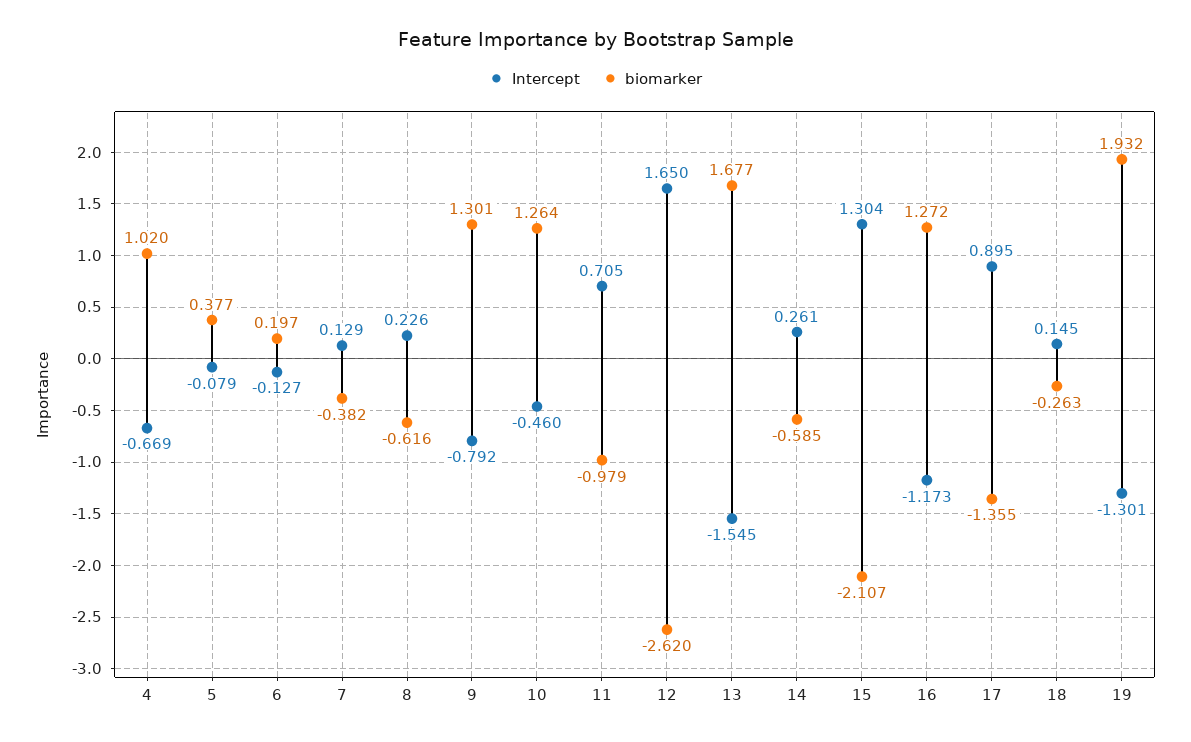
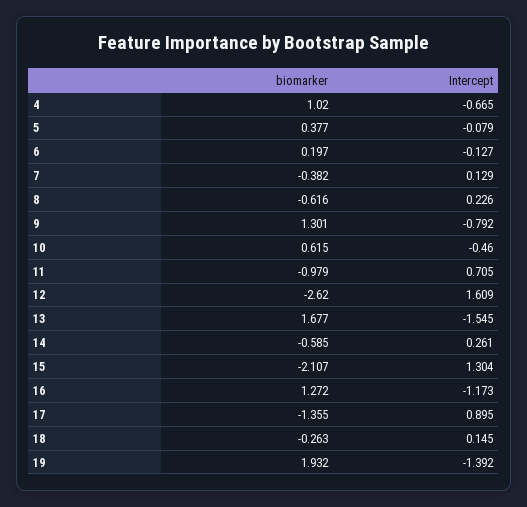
  {
    "Intercept": {
-     "4": -0.669,
+     "4": -0.665,
      "5": -0.079,
      "6": -0.127,
      "7": 0.129,
      "8": 0.226,
      "9": -0.792,
      "10": -0.46,
      "11": 0.705,
-     "12": 1.65,
+     "12": 1.609,
      "13": -1.545,
      "14": 0.261,
      "15": 1.304,
      "16": -1.173,
      "17": 0.895,
      "18": 0.145,
-     "19": -1.301
+     "19": -1.392
    },
    "biomarker": {
      "4": 1.02,
      "5": 0.377,
      "6": 0.197,
      "7": -0.382,
      "8": -0.616,
      "9": 1.301,
-     "10": 1.264,
+     "10": 0.615,
      "11": -0.979,
      "12": -2.62,
      "13": 1.677,
      "14": -0.585,
      "15": -2.107,
      "16": 1.272,
      "17": -1.355,
      "18": -0.263,
      "19": 1.932
    }
  }

